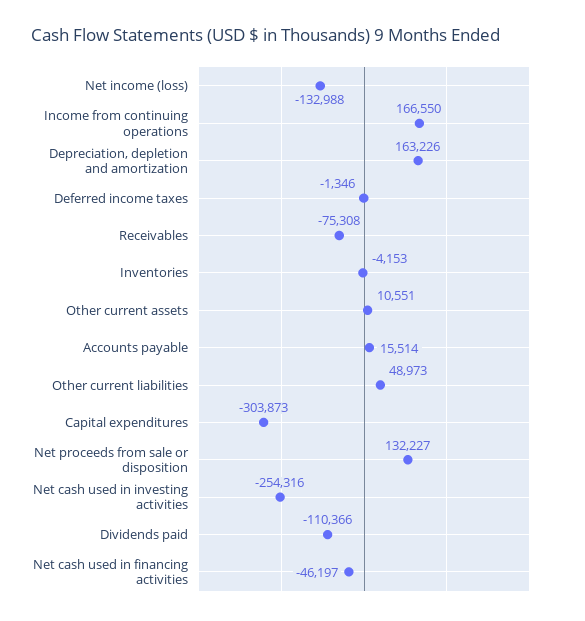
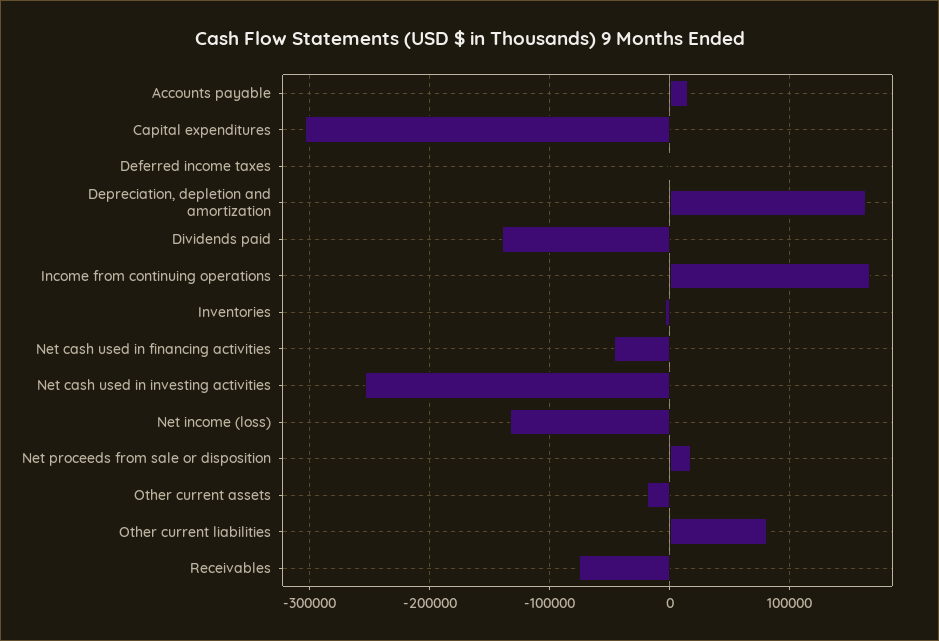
  {
    "Net income (loss)": -132988,
    "Income from continuing operations": 166550,
    "Depreciation, depletion and amortization": 163226,
    "Deferred income taxes": -1346,
    "Receivables": -75308,
    "Inventories": -4153,
-   "Other current assets": 10551,
+   "Other current assets": -20000,
    "Accounts payable": 15514,
-   "Other current liabilities": 48973,
+   "Other current liabilities": 80000,
    "Capital expenditures": -303873,
-   "Net proceeds from sale or disposition": 132227,
+   "Net proceeds from sale or disposition": 20000,
    "Net cash used in investing activities": -254316,
-   "Dividends paid": -110366,
+   "Dividends paid": -140000,
    "Net cash used in financing activities": -46197
  }

